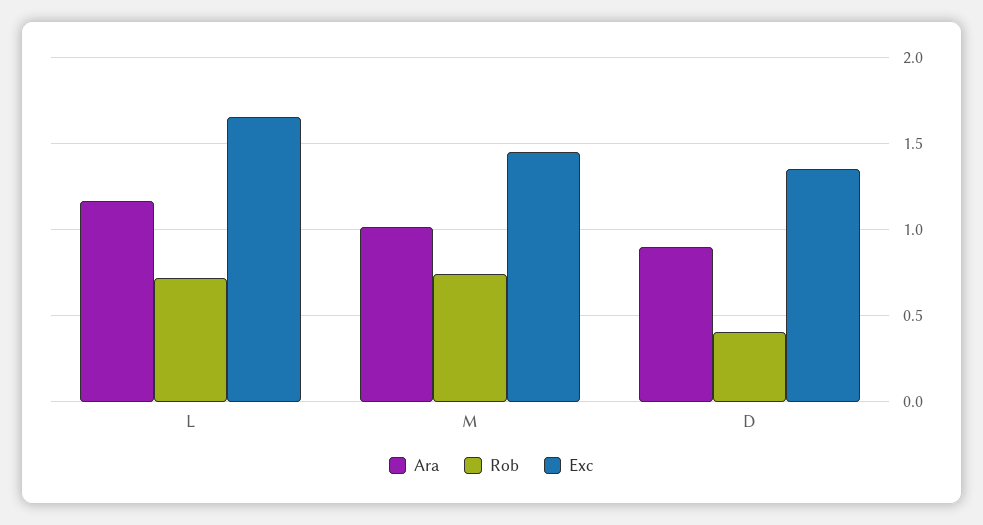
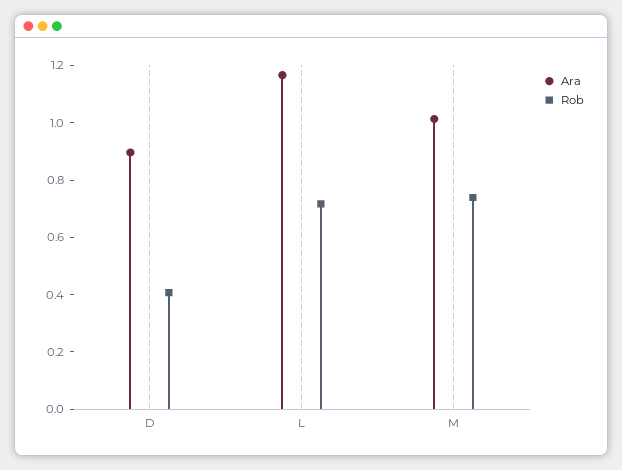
  {
    "Ara": {
      "L": 1.15,
      "M": 1,
      "D": 0.9
    },
    "Rob": {
      "L": 0.7,
      "M": 0.75,
      "D": 0.4
-   },
+   }
-   "Exc": {
-     "L": 1.65,
-     "M": 1.45,
-     "D": 1.35
-   }
  }

